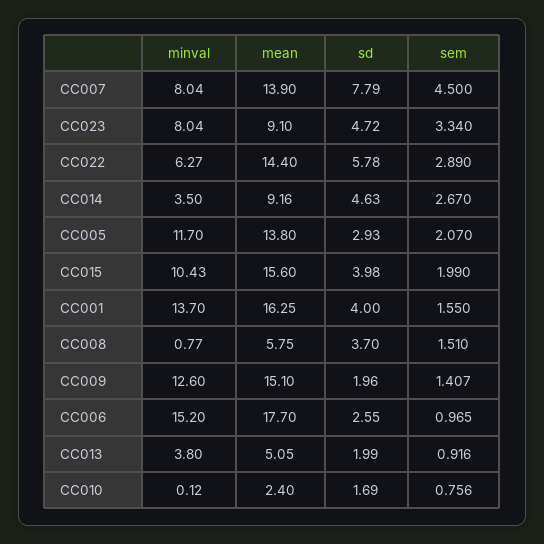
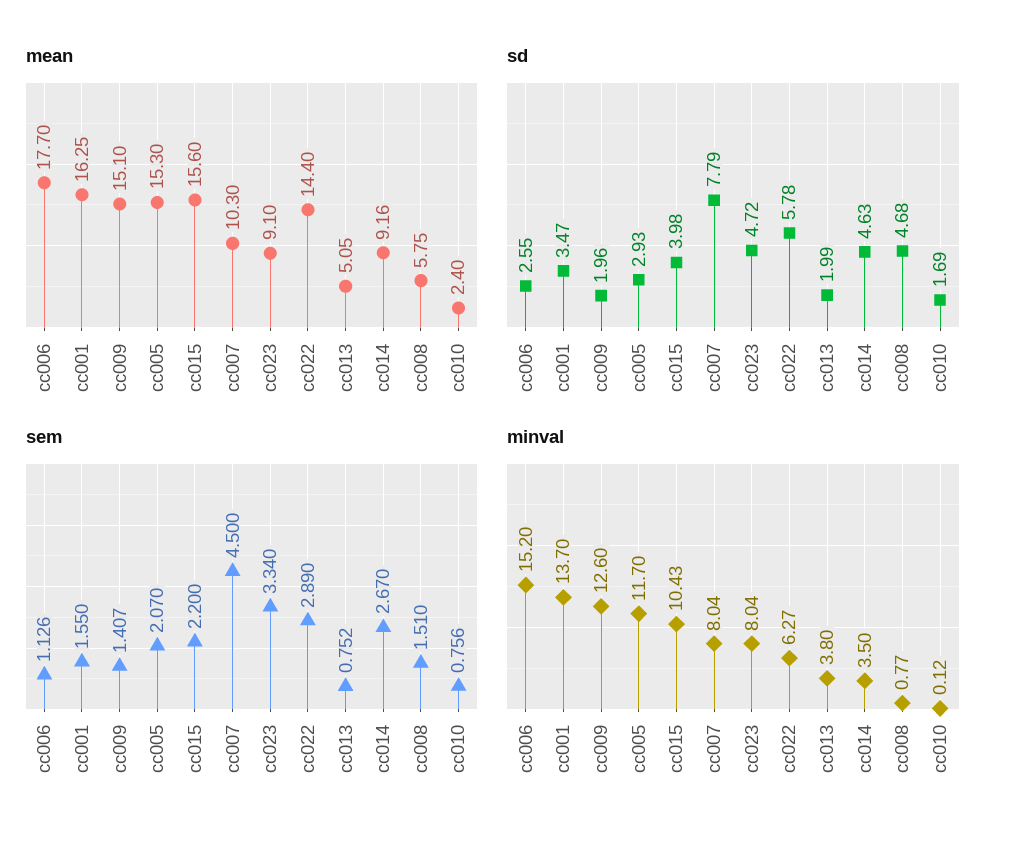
  {
    "minval": {
      "CC007": 8.04,
      "CC023": 8.04,
      "CC022": 6.27,
      "CC014": 3.5,
      "CC005": 11.7,
      "CC015": 10.43,
      "CC001": 13.7,
      "CC008": 0.77,
      "CC009": 12.6,
      "CC006": 15.2,
      "CC013": 3.8,
      "CC010": 0.12
    },
    "mean": {
-     "CC007": 13.9,
+     "CC007": 10.3,
      "CC023": 9.1,
      "CC022": 14.4,
      "CC014": 9.16,
-     "CC005": 13.8,
+     "CC005": 15.3,
      "CC015": 15.6,
      "CC001": 16.25,
      "CC008": 5.75,
      "CC009": 15.1,
      "CC006": 17.7,
      "CC013": 5.05,
      "CC010": 2.4
    },
    "sd": {
      "CC007": 7.79,
      "CC023": 4.72,
      "CC022": 5.78,
      "CC014": 4.63,
      "CC005": 2.93,
      "CC015": 3.98,
-     "CC001": 4,
+     "CC001": 3.47,
-     "CC008": 3.7,
+     "CC008": 4.68,
      "CC009": 1.96,
      "CC006": 2.55,
      "CC013": 1.99,
      "CC010": 1.69
    },
    "sem": {
      "CC007": 4.5,
      "CC023": 3.34,
      "CC022": 2.89,
      "CC014": 2.67,
      "CC005": 2.07,
-     "CC015": 1.99,
+     "CC015": 2.2,
      "CC001": 1.55,
      "CC008": 1.51,
      "CC009": 1.407,
-     "CC006": 0.965,
+     "CC006": 1.126,
-     "CC013": 0.916,
+     "CC013": 0.752,
      "CC010": 0.756
    }
  }

